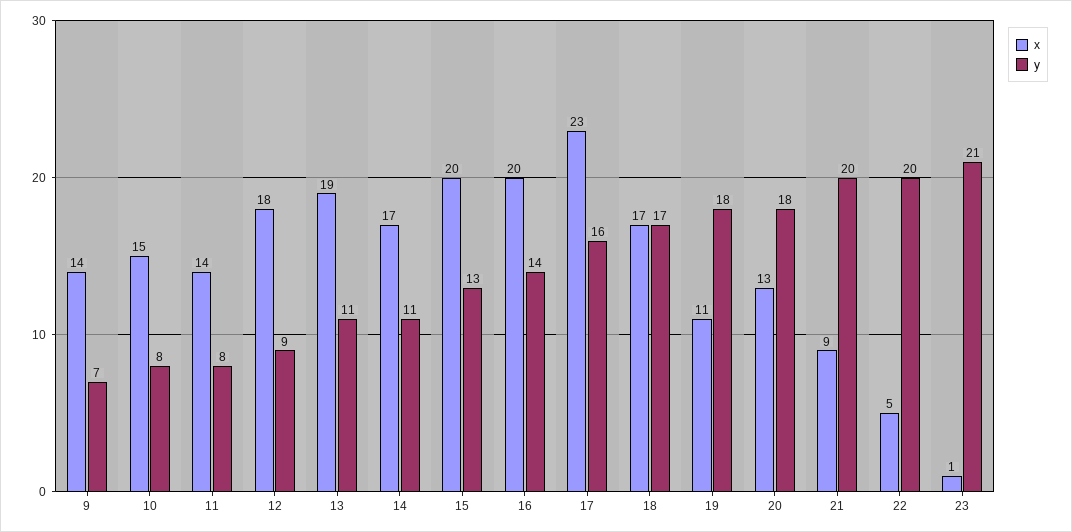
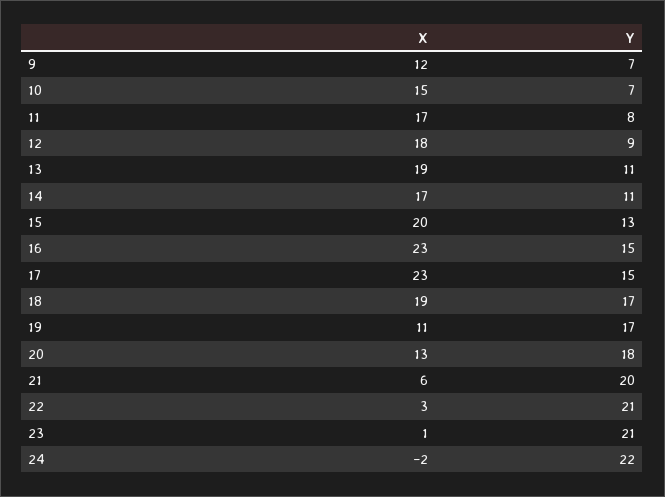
  {
    "x": {
-     "9": 14,
+     "9": 12,
      "10": 15,
-     "11": 14,
+     "11": 17,
      "12": 18,
      "13": 19,
      "14": 17,
      "15": 20,
-     "16": 20,
+     "16": 23,
      "17": 23,
-     "18": 17,
+     "18": 19,
      "19": 11,
      "20": 13,
-     "21": 9,
+     "21": 6,
-     "22": 5,
+     "22": 3,
-     "23": 1
+     "23": 1,
+     "24": -2
    },
    "y": {
      "9": 7,
-     "10": 8,
+     "10": 7,
      "11": 8,
      "12": 9,
      "13": 11,
      "14": 11,
      "15": 13,
-     "16": 14,
+     "16": 15,
-     "17": 16,
+     "17": 15,
      "18": 17,
-     "19": 18,
+     "19": 17,
      "20": 18,
      "21": 20,
-     "22": 20,
+     "22": 21,
-     "23": 21
+     "23": 21,
+     "24": 22
    }
  }

